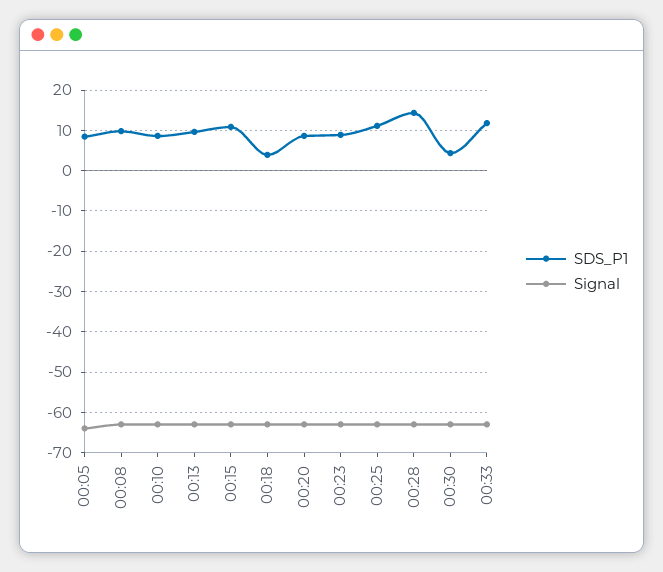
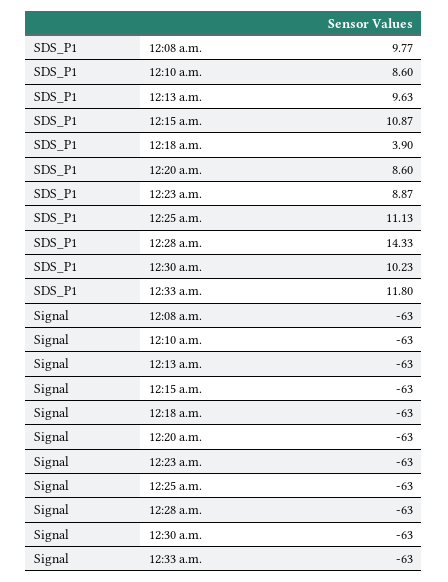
  {
    "SDS_P1": {
-     "00:05": 8,
      "00:08": 9.77,
      "00:10": 8.6,
      "00:13": 9.63,
      "00:15": 10.87,
      "00:18": 3.9,
      "00:20": 8.6,
      "00:23": 8.87,
      "00:25": 11.13,
      "00:28": 14.33,
-     "00:30": 4,
+     "00:30": 10.23,
      "00:33": 11.8
    },
    "Signal": {
-     "00:05": -64,
      "00:08": -63,
      "00:10": -63,
      "00:13": -63,
      "00:15": -63,
      "00:18": -63,
      "00:20": -63,
      "00:23": -63,
      "00:25": -63,
      "00:28": -63,
      "00:30": -63,
      "00:33": -63
    }
  }

